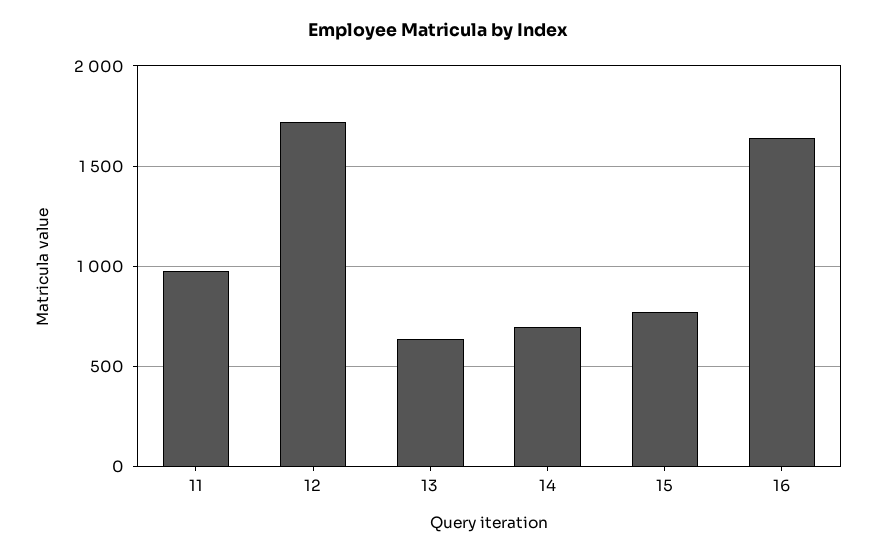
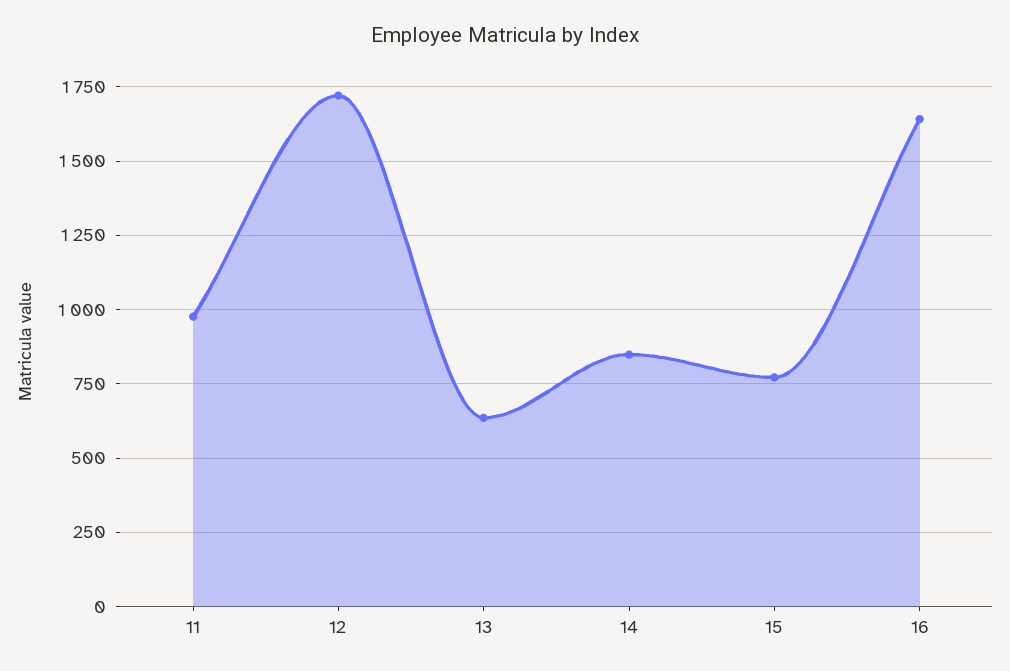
  {
    "11": 975,
    "12": 1725,
    "13": 625,
-   "14": 700,
+   "14": 850,
    "15": 775,
    "16": 1650
  }

